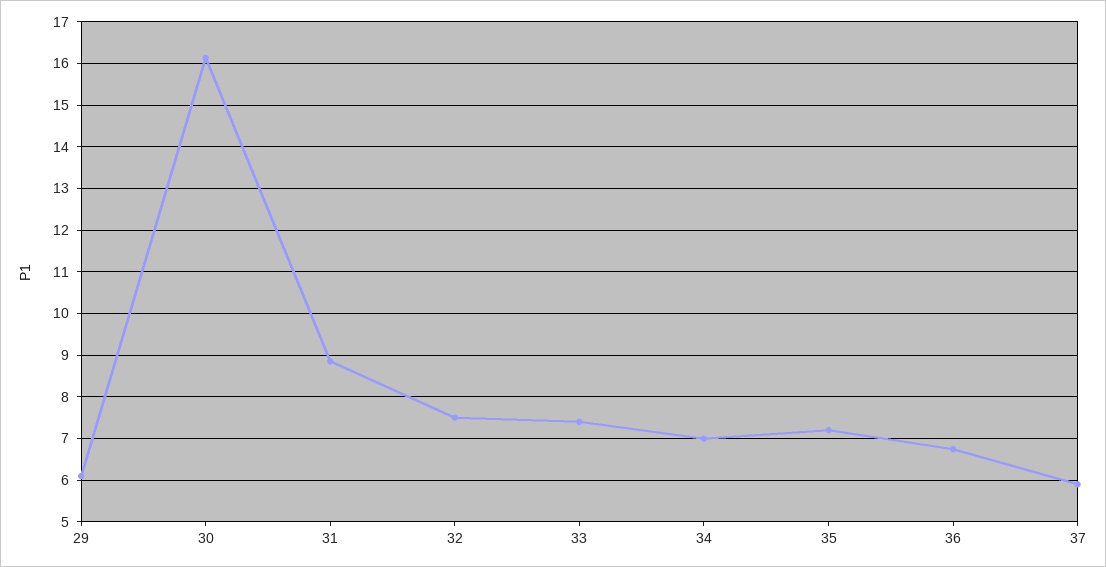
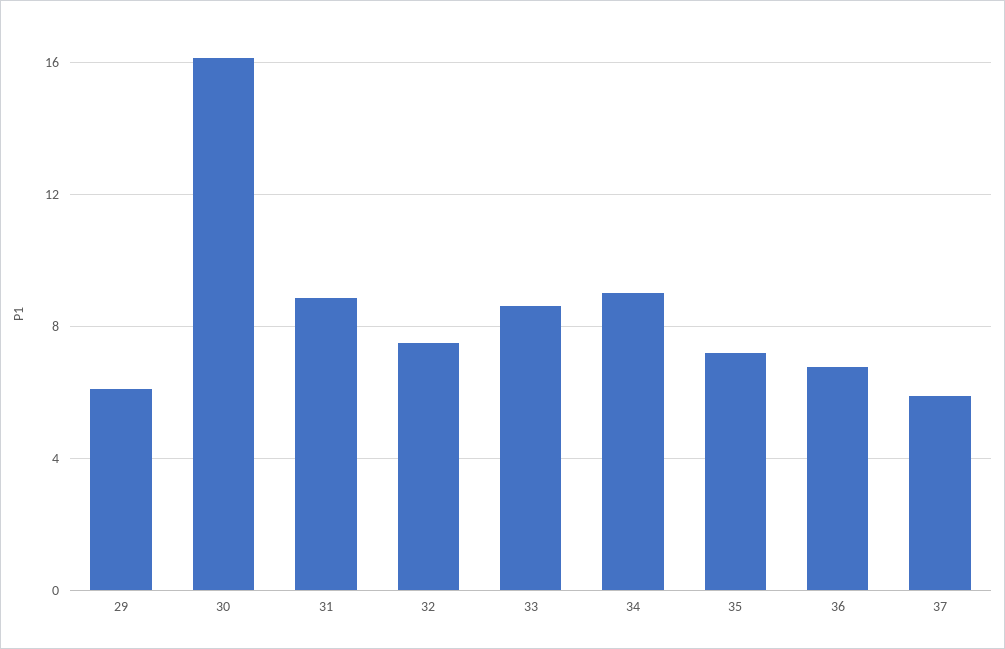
  {
    "29": 6.2,
    "30": 16.2,
    "31": 8.8,
    "32": 7.6,
-   "33": 7.4,
+   "33": 8.5,
-   "34": 7,
+   "34": 9,
    "35": 7.2,
    "36": 6.8,
    "37": 6
  }

